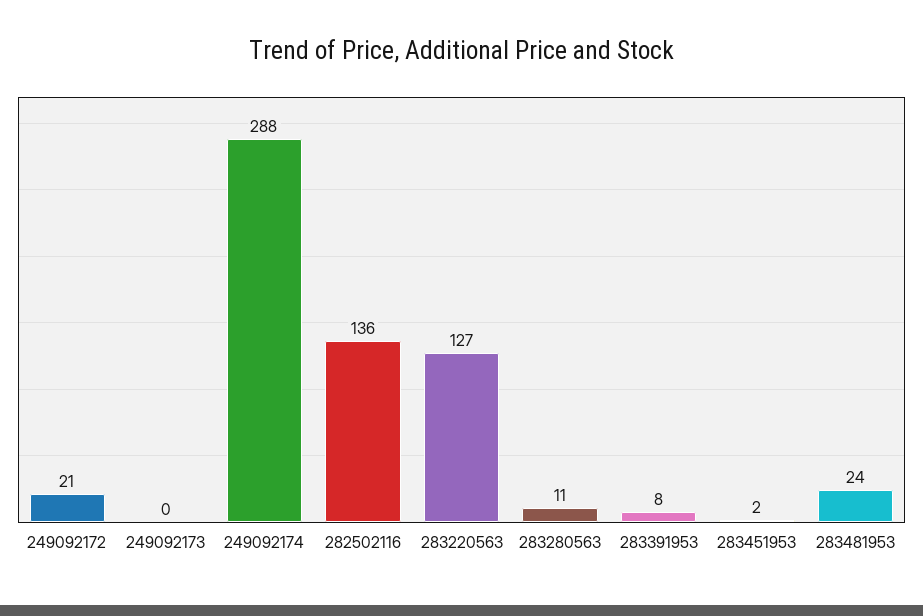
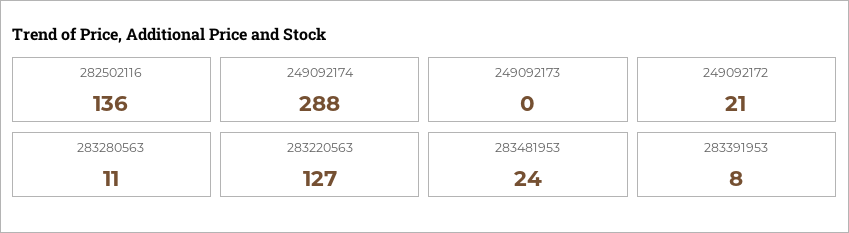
  {
    "249092172": 21,
    "249092173": 0,
    "249092174": 288,
    "282502116": 136,
    "283220563": 127,
    "283280563": 11,
    "283391953": 8,
-   "283451953": 2,
    "283481953": 24
  }

